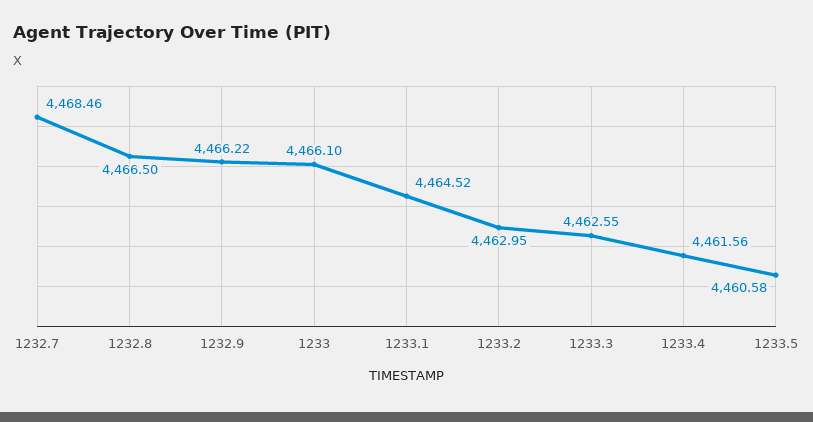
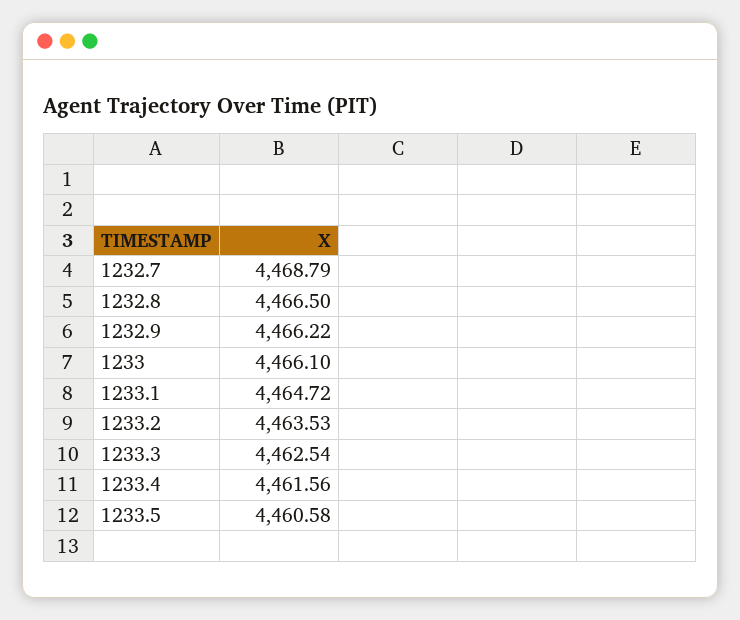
  {
-   "1232.7": 4468.46,
+   "1232.7": 4468.79,
    "1232.8": 4466.5,
    "1232.9": 4466.22,
    "1233": 4466.1,
-   "1233.1": 4464.52,
+   "1233.1": 4464.72,
-   "1233.2": 4462.95,
+   "1233.2": 4463.53,
-   "1233.3": 4462.55,
+   "1233.3": 4462.54,
    "1233.4": 4461.56,
    "1233.5": 4460.58
  }

